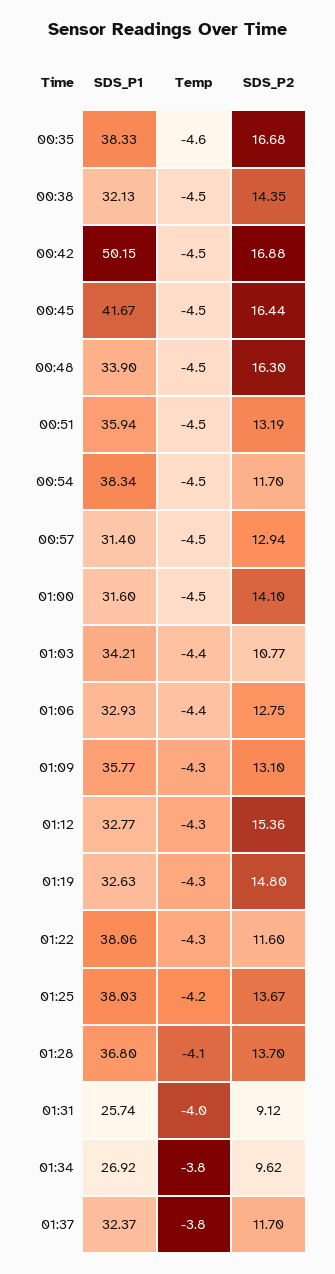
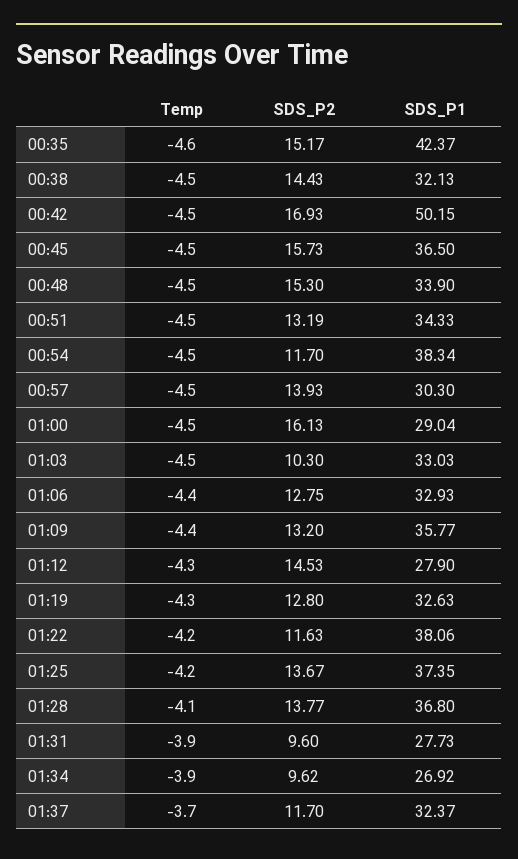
  {
    "SDS_P1": {
-     "00:35": 38.33,
+     "00:35": 42.37,
      "00:38": 32.13,
      "00:42": 50.15,
-     "00:45": 41.67,
+     "00:45": 36.5,
      "00:48": 33.9,
-     "00:51": 35.94,
+     "00:51": 34.33,
      "00:54": 38.34,
-     "00:57": 31.4,
+     "00:57": 30.3,
-     "01:00": 31.6,
+     "01:00": 29.04,
-     "01:03": 34.21,
+     "01:03": 33.03,
      "01:06": 32.93,
      "01:09": 35.77,
-     "01:12": 32.77,
+     "01:12": 27.9,
      "01:19": 32.63,
      "01:22": 38.06,
-     "01:25": 38.03,
+     "01:25": 37.35,
      "01:28": 36.8,
-     "01:31": 25.74,
+     "01:31": 27.73,
      "01:34": 26.92,
      "01:37": 32.37
    },
    "Temp": {
      "00:35": -4.6,
      "00:38": -4.5,
      "00:42": -4.5,
      "00:45": -4.5,
      "00:48": -4.5,
      "00:51": -4.5,
      "00:54": -4.5,
      "00:57": -4.5,
      "01:00": -4.5,
-     "01:03": -4.4,
+     "01:03": -4.5,
      "01:06": -4.4,
-     "01:09": -4.3,
+     "01:09": -4.4,
      "01:12": -4.3,
      "01:19": -4.3,
-     "01:22": -4.3,
+     "01:22": -4.2,
      "01:25": -4.2,
      "01:28": -4.1,
-     "01:31": -4,
+     "01:31": -3.9,
-     "01:34": -3.8,
+     "01:34": -3.9,
-     "01:37": -3.8
+     "01:37": -3.7
    },
    "SDS_P2": {
-     "00:35": 16.68,
+     "00:35": 15.17,
-     "00:38": 14.35,
+     "00:38": 14.43,
-     "00:42": 16.88,
+     "00:42": 16.93,
-     "00:45": 16.44,
+     "00:45": 15.73,
-     "00:48": 16.3,
+     "00:48": 15.3,
      "00:51": 13.19,
      "00:54": 11.7,
-     "00:57": 12.94,
+     "00:57": 13.93,
-     "01:00": 14.1,
+     "01:00": 16.13,
-     "01:03": 10.77,
+     "01:03": 10.3,
      "01:06": 12.75,
-     "01:09": 13.1,
+     "01:09": 13.2,
-     "01:12": 15.36,
+     "01:12": 14.53,
-     "01:19": 14.8,
+     "01:19": 12.8,
-     "01:22": 11.6,
+     "01:22": 11.63,
      "01:25": 13.67,
-     "01:28": 13.7,
+     "01:28": 13.77,
-     "01:31": 9.12,
+     "01:31": 9.6,
      "01:34": 9.62,
      "01:37": 11.7
    }
  }

